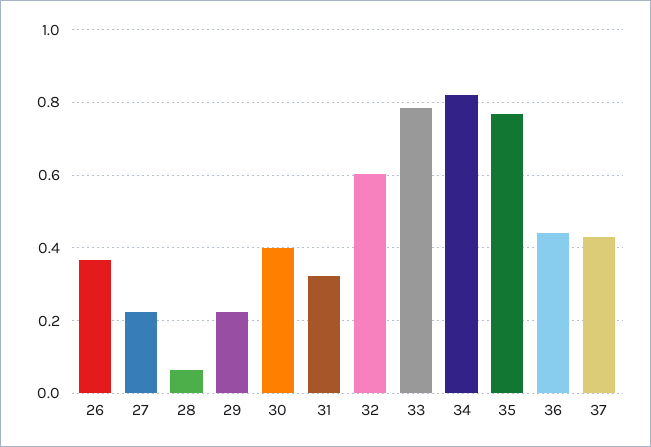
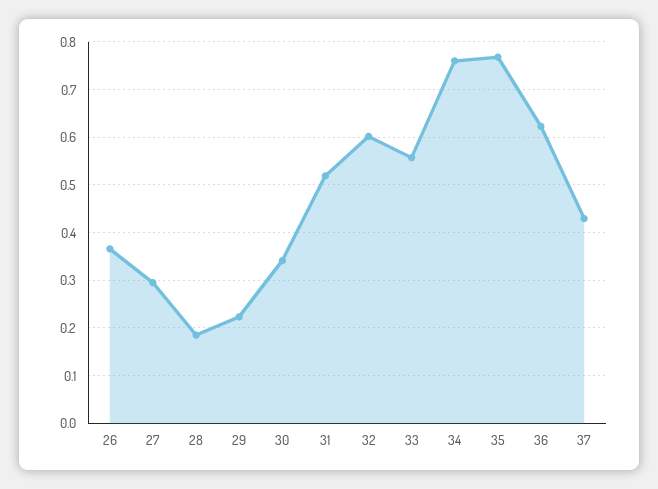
  {
    "26": 0.36,
-   "27": 0.22,
+   "27": 0.3,
-   "28": 0.06,
+   "28": 0.18,
    "29": 0.22,
-   "30": 0.4,
+   "30": 0.34,
-   "31": 0.32,
+   "31": 0.52,
    "32": 0.6,
-   "33": 0.78,
+   "33": 0.56,
-   "34": 0.82,
+   "34": 0.76,
    "35": 0.76,
-   "36": 0.44,
+   "36": 0.62,
    "37": 0.42
  }

